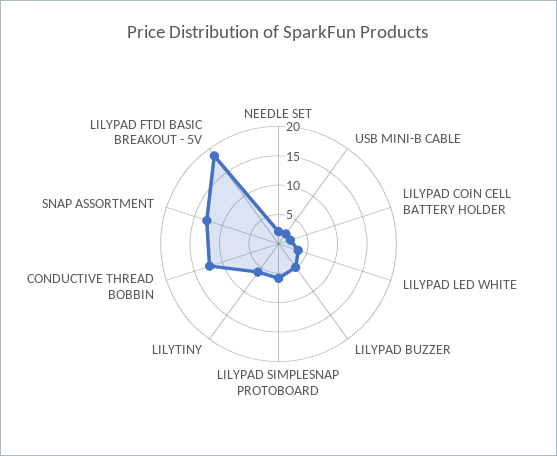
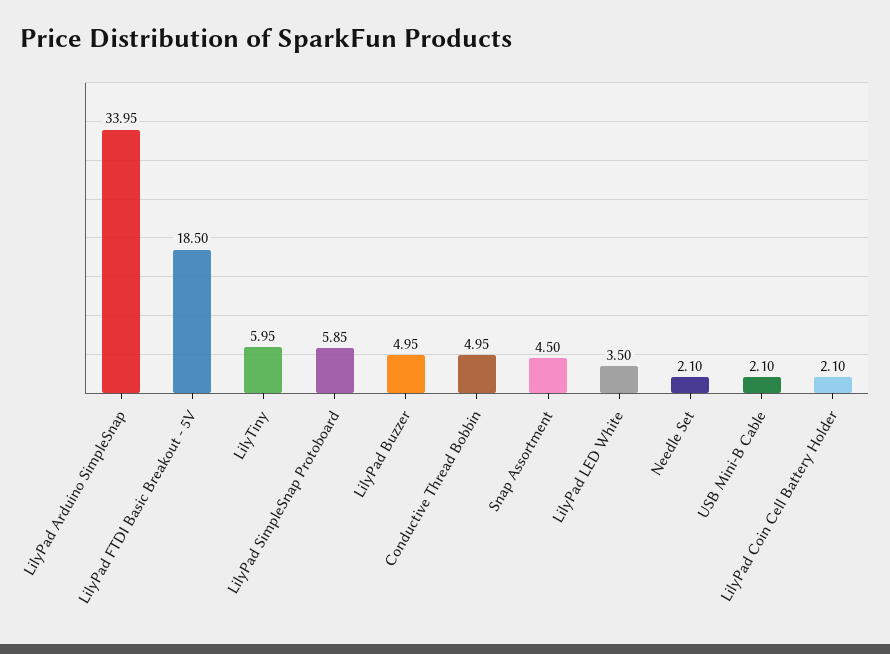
  {
    "NEEDLE SET": 2.1,
    "USB MINI-B CABLE": 2.1,
    "LILYPAD COIN CELL BATTERY HOLDER": 2.1,
    "LILYPAD LED WHITE": 3.5,
    "LILYPAD BUZZER": 4.95,
    "LILYPAD SIMPLESNAP PROTOBOARD": 5.85,
    "LILYTINY": 5.95,
-   "CONDUCTIVE THREAD BOBBIN": 12.5,
+   "CONDUCTIVE THREAD BOBBIN": 4.95,
-   "SNAP ASSORTMENT": 12.5,
+   "SNAP ASSORTMENT": 4.5,
-   "LILYPAD FTDI BASIC BREAKOUT - 5V": 18.5
+   "LILYPAD FTDI BASIC BREAKOUT - 5V": 18.5,
+   "LilyPad Arduino SimpleSnap": 33.95
  }

